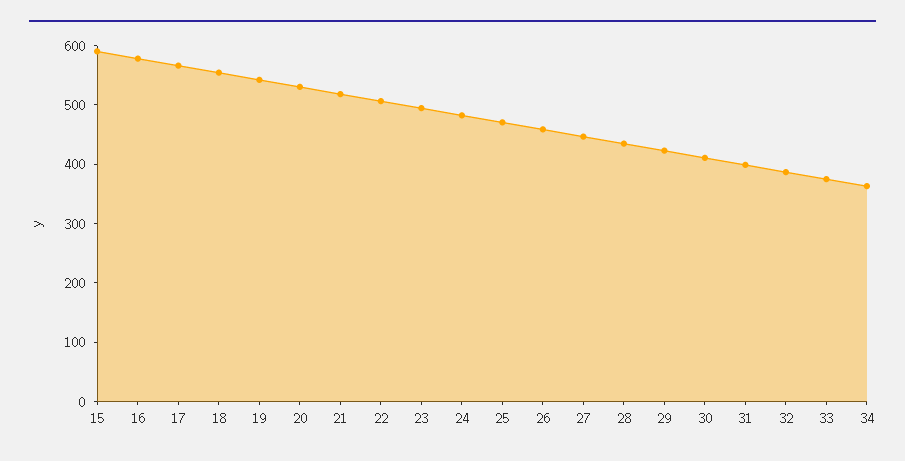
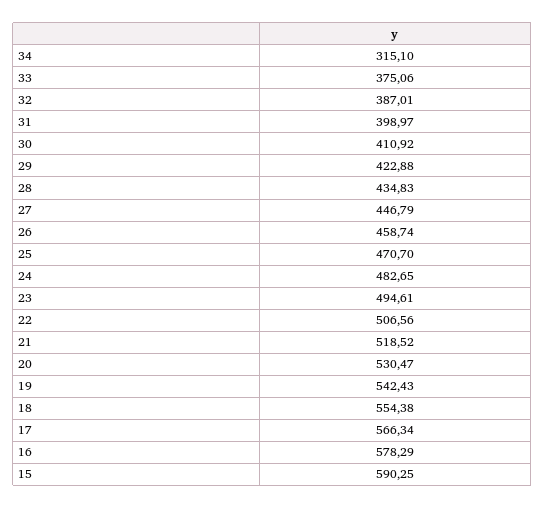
  {
    "15": 590.25,
    "16": 578.29,
    "17": 566.34,
    "18": 554.38,
    "19": 542.43,
    "20": 530.47,
    "21": 518.52,
    "22": 506.56,
    "23": 494.61,
    "24": 482.65,
    "25": 470.7,
    "26": 458.74,
    "27": 446.79,
    "28": 434.83,
    "29": 422.88,
    "30": 410.92,
    "31": 398.97,
    "32": 387.01,
    "33": 375.06,
-   "34": 360
+   "34": 315.1
  }

